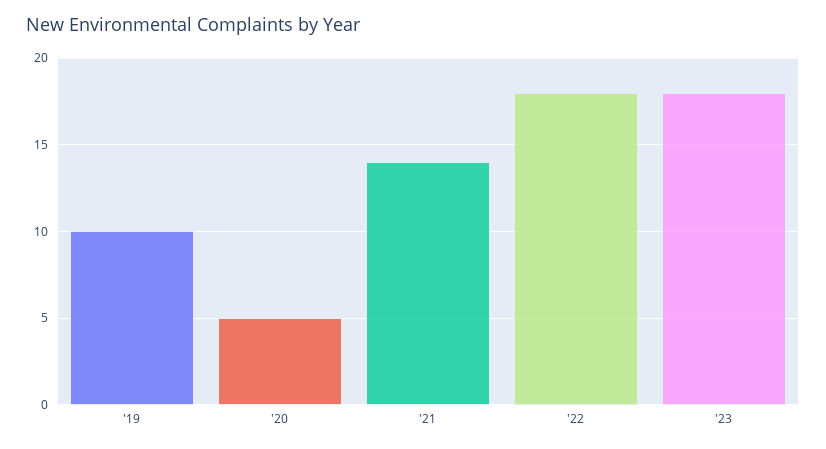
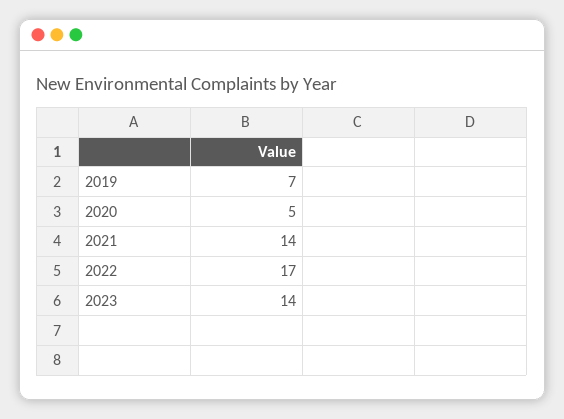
  {
-   "'19": 10,
+   "'19": 7,
    "'20": 5,
    "'21": 14,
-   "'22": 18,
+   "'22": 17,
-   "'23": 18
+   "'23": 14
  }

